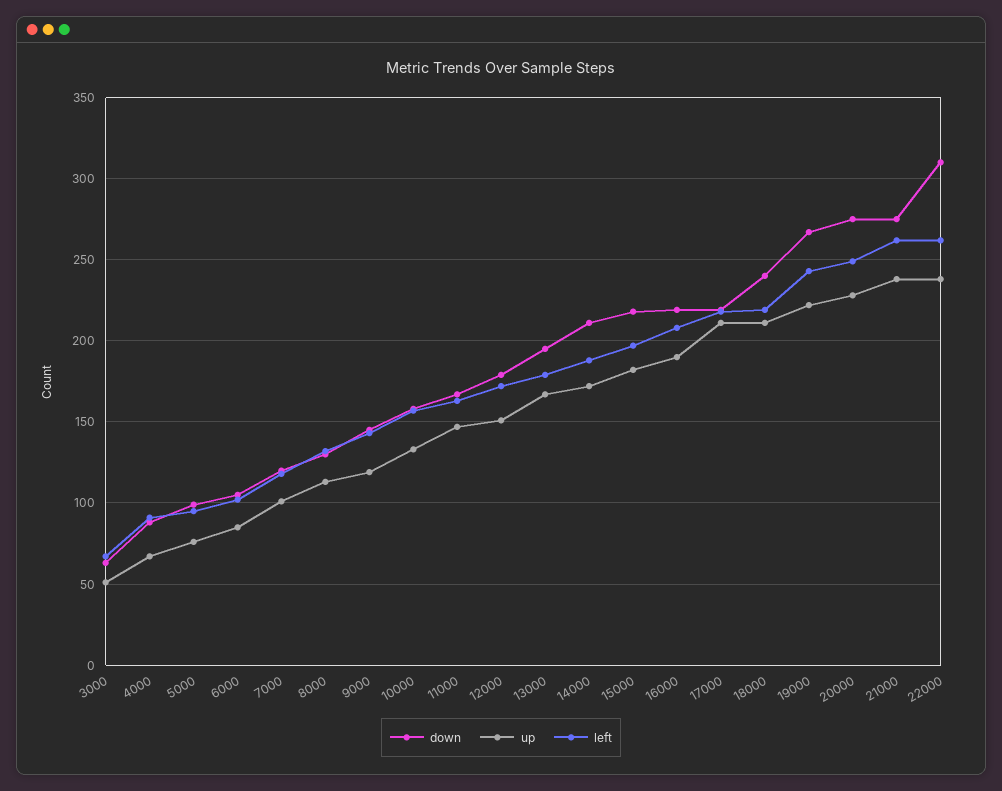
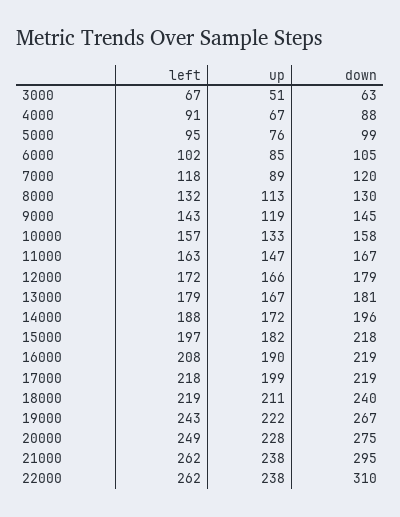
  {
    "down": {
      "3000": 63,
      "4000": 88,
      "5000": 99,
      "6000": 105,
      "7000": 120,
      "8000": 130,
      "9000": 145,
      "10000": 158,
      "11000": 167,
      "12000": 179,
-     "13000": 195,
+     "13000": 181,
-     "14000": 210,
+     "14000": 196,
      "15000": 218,
      "16000": 219,
      "17000": 219,
      "18000": 240,
      "19000": 267,
      "20000": 275,
-     "21000": 275,
+     "21000": 295,
      "22000": 310
    },
    "up": {
      "3000": 51,
      "4000": 67,
      "5000": 76,
      "6000": 85,
-     "7000": 100,
+     "7000": 89,
      "8000": 113,
      "9000": 119,
      "10000": 133,
      "11000": 147,
-     "12000": 150,
+     "12000": 166,
      "13000": 167,
      "14000": 172,
      "15000": 182,
      "16000": 190,
-     "17000": 210,
+     "17000": 199,
      "18000": 211,
      "19000": 222,
      "20000": 228,
      "21000": 238,
      "22000": 238
    },
    "left": {
      "3000": 67,
      "4000": 91,
      "5000": 95,
      "6000": 102,
      "7000": 118,
      "8000": 132,
      "9000": 143,
      "10000": 157,
      "11000": 163,
      "12000": 172,
      "13000": 179,
      "14000": 188,
      "15000": 197,
      "16000": 208,
      "17000": 218,
      "18000": 219,
      "19000": 243,
      "20000": 249,
      "21000": 262,
      "22000": 262
    }
  }

